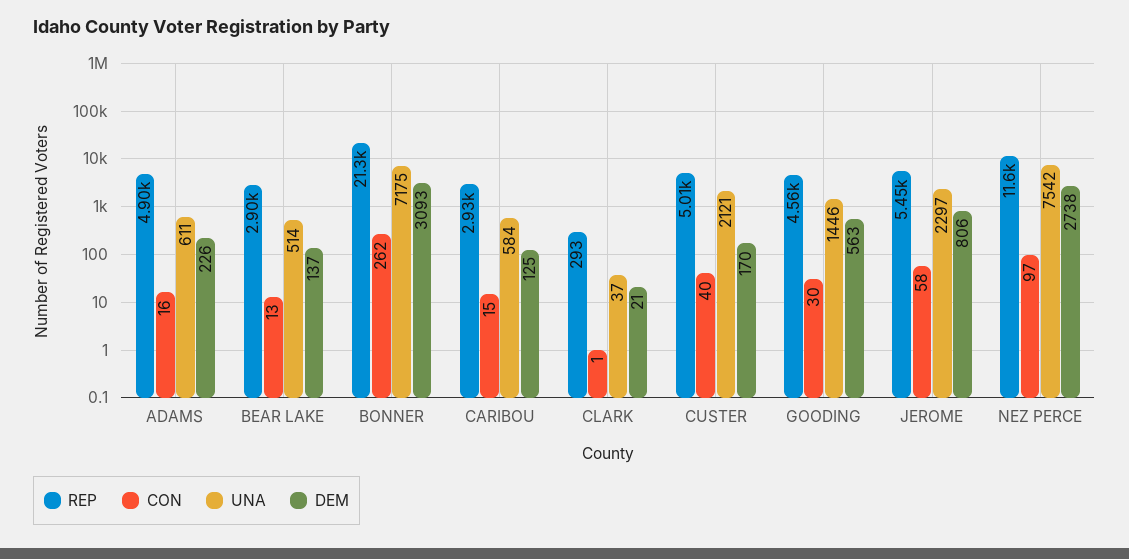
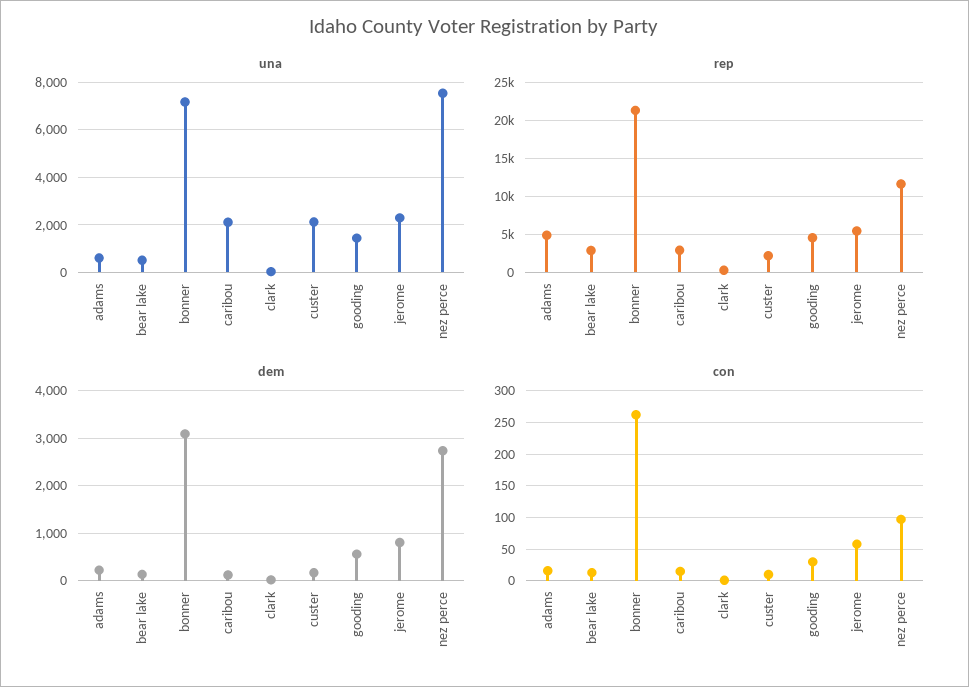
  {
    "REP": {
      "ADAMS": 4900,
      "BEAR LAKE": 2900,
      "BONNER": 21300,
      "CARIBOU": 2930,
      "CLARK": 293,
-     "CUSTER": 5010,
+     "CUSTER": 2000,
      "GOODING": 4560,
      "JEROME": 5450,
      "NEZ PERCE": 11600
    },
    "CON": {
      "ADAMS": 16,
      "BEAR LAKE": 13,
      "BONNER": 262,
      "CARIBOU": 15,
      "CLARK": 1,
-     "CUSTER": 40,
+     "CUSTER": 10,
      "GOODING": 30,
      "JEROME": 58,
      "NEZ PERCE": 97
    },
    "UNA": {
      "ADAMS": 611,
      "BEAR LAKE": 514,
      "BONNER": 7175,
-     "CARIBOU": 584,
+     "CARIBOU": 2000,
      "CLARK": 37,
      "CUSTER": 2121,
      "GOODING": 1446,
      "JEROME": 2297,
      "NEZ PERCE": 7542
    },
    "DEM": {
      "ADAMS": 226,
      "BEAR LAKE": 137,
      "BONNER": 3093,
      "CARIBOU": 125,
      "CLARK": 21,
      "CUSTER": 170,
      "GOODING": 563,
      "JEROME": 806,
      "NEZ PERCE": 2738
    }
  }

